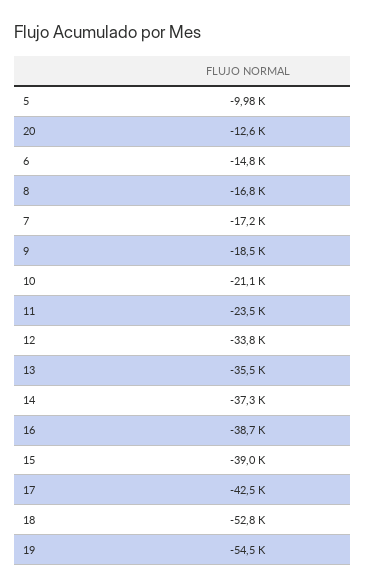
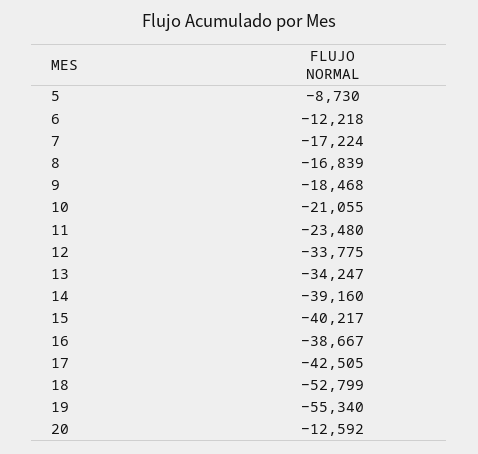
  {
-   "5": -9980,
+   "5": -8730,
    "20": -12592,
-   "6": -14800,
+   "6": -12218,
    "8": -16839,
    "7": -17224,
    "9": -18468,
    "10": -21055,
    "11": -23480,
    "12": -33775,
-   "13": -35500,
+   "13": -34247,
-   "14": -37300,
+   "14": -39160,
    "16": -38667,
-   "15": -39000,
+   "15": -40217,
    "17": -42505,
    "18": -52799,
-   "19": -54500
+   "19": -55340
  }

